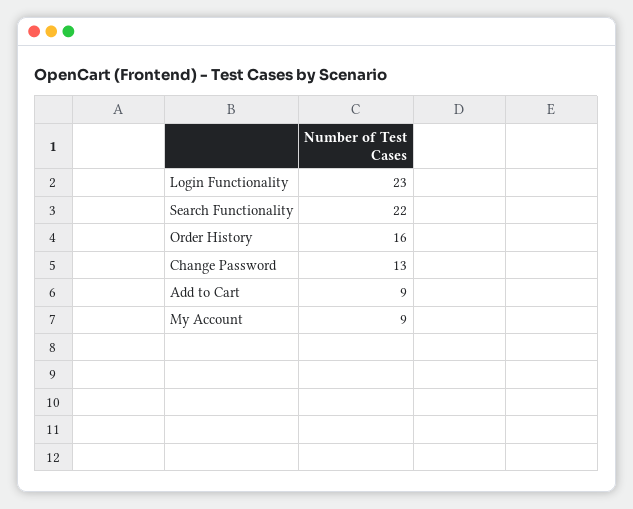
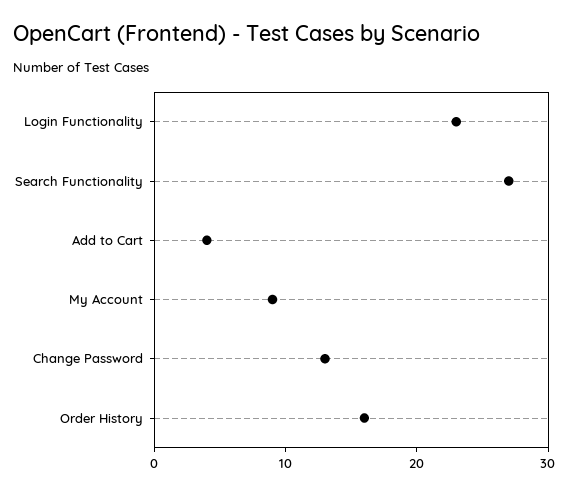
  {
    "Login Functionality": 23,
-   "Search Functionality": 22,
+   "Search Functionality": 27,
    "Order History": 16,
    "Change Password": 13,
-   "Add to Cart": 9,
+   "Add to Cart": 4,
    "My Account": 9
  }

